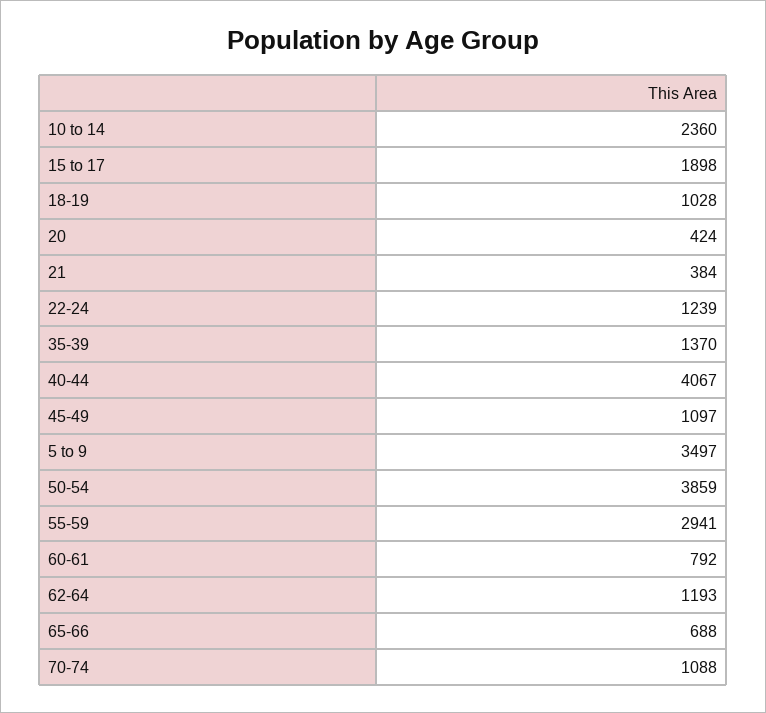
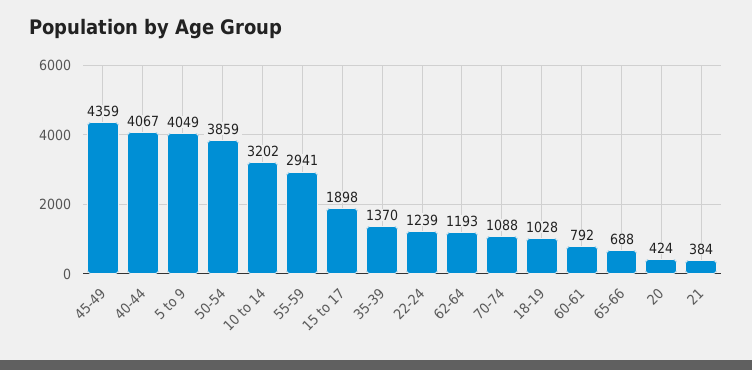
  {
-   "10 to 14": 2360,
+   "10 to 14": 3202,
    "15 to 17": 1898,
    "18-19": 1028,
    "20": 424,
    "21": 384,
    "22-24": 1239,
    "35-39": 1370,
    "40-44": 4067,
-   "45-49": 1097,
+   "45-49": 4359,
-   "5 to 9": 3497,
+   "5 to 9": 4049,
    "50-54": 3859,
    "55-59": 2941,
    "60-61": 792,
    "62-64": 1193,
    "65-66": 688,
    "70-74": 1088
  }

